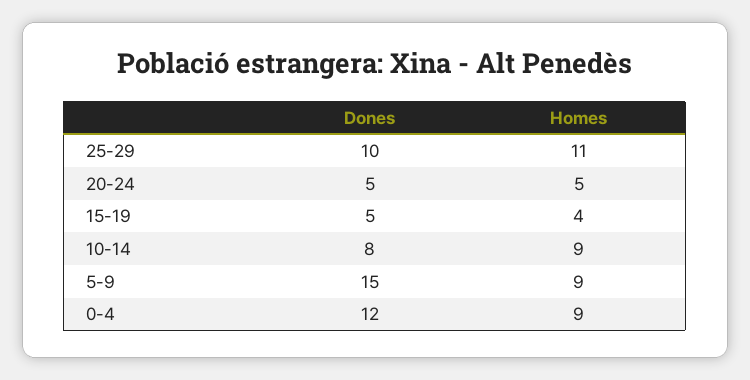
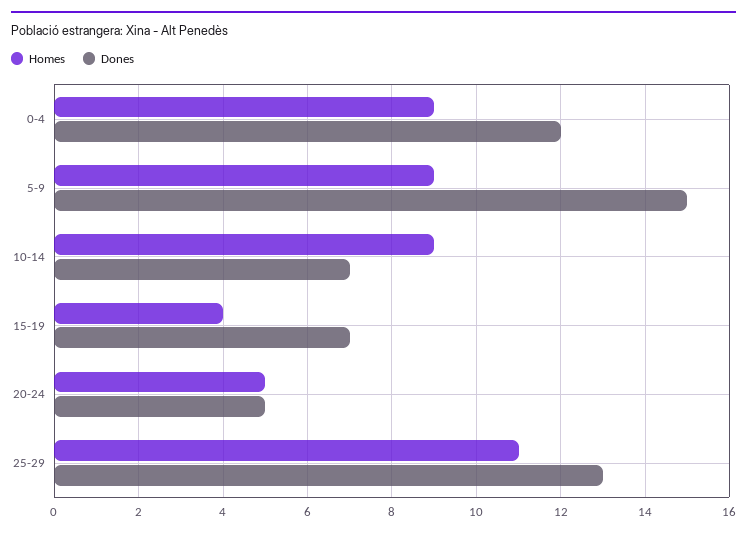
  {
    "Dones": {
-     "25-29": 10,
+     "25-29": 13,
      "20-24": 5,
-     "15-19": 5,
+     "15-19": 7,
-     "10-14": 8,
+     "10-14": 7,
      "5-9": 15,
      "0-4": 12
    },
    "Homes": {
      "25-29": 11,
      "20-24": 5,
      "15-19": 4,
      "10-14": 9,
      "5-9": 9,
      "0-4": 9
    }
  }

